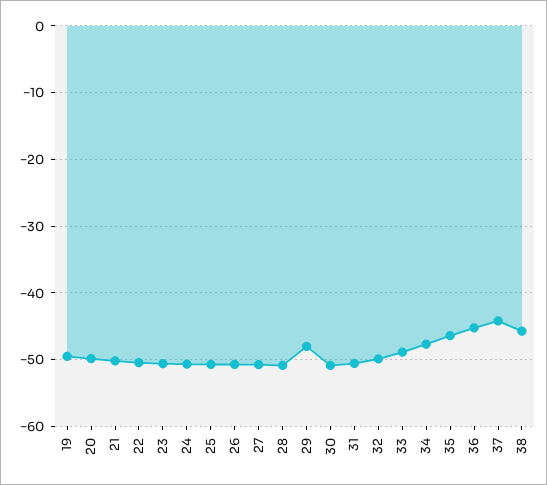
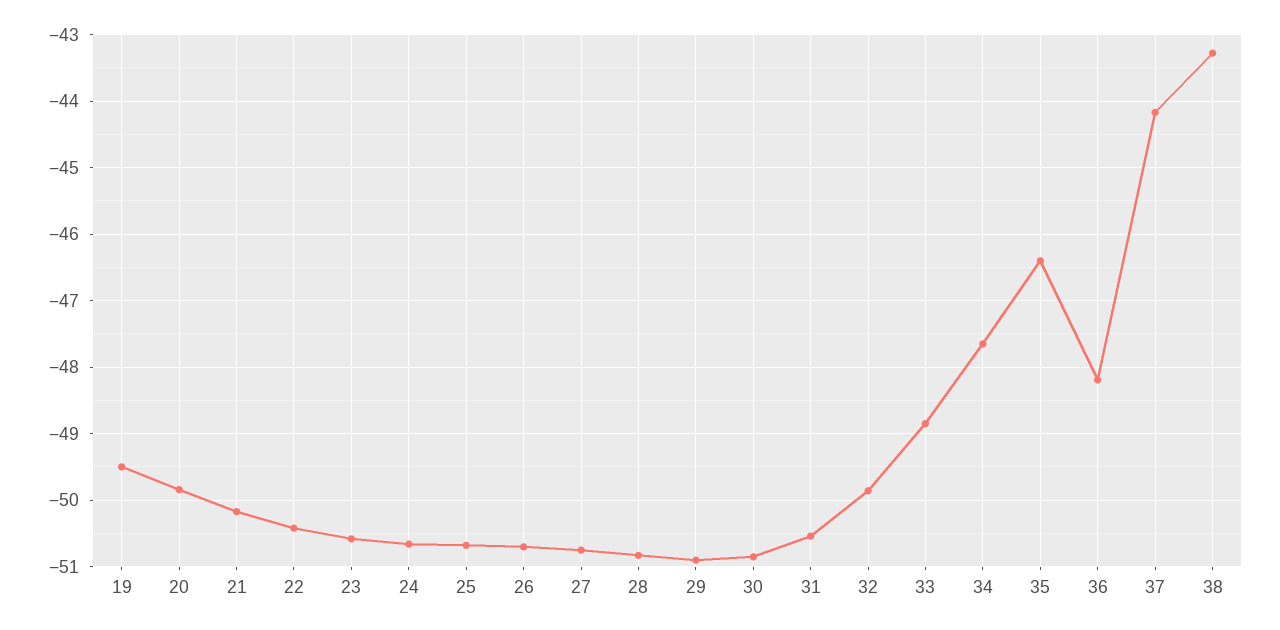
  {
    "19": -49.5,
    "20": -49.8,
    "21": -50.2,
    "22": -50.4,
    "23": -50.6,
    "24": -50.7,
    "25": -50.7,
    "26": -50.7,
    "27": -50.8,
    "28": -50.8,
-   "29": -48,
+   "29": -50.9,
    "30": -50.9,
    "31": -50.5,
    "32": -49.9,
    "33": -48.9,
    "34": -47.7,
    "35": -46.4,
-   "36": -45,
+   "36": -48.2,
    "37": -44.2,
-   "38": -46
+   "38": -43.3
  }

